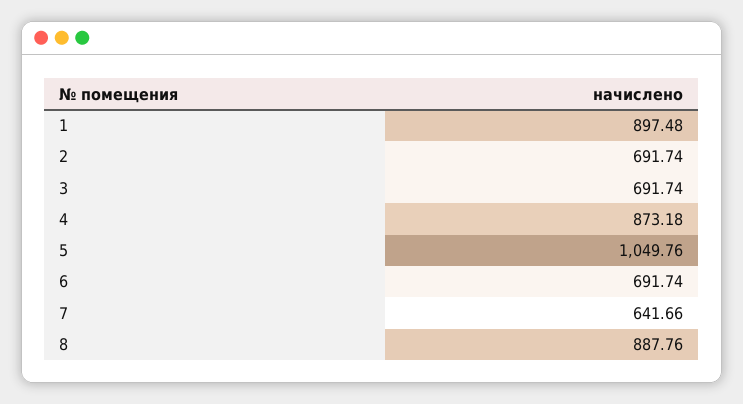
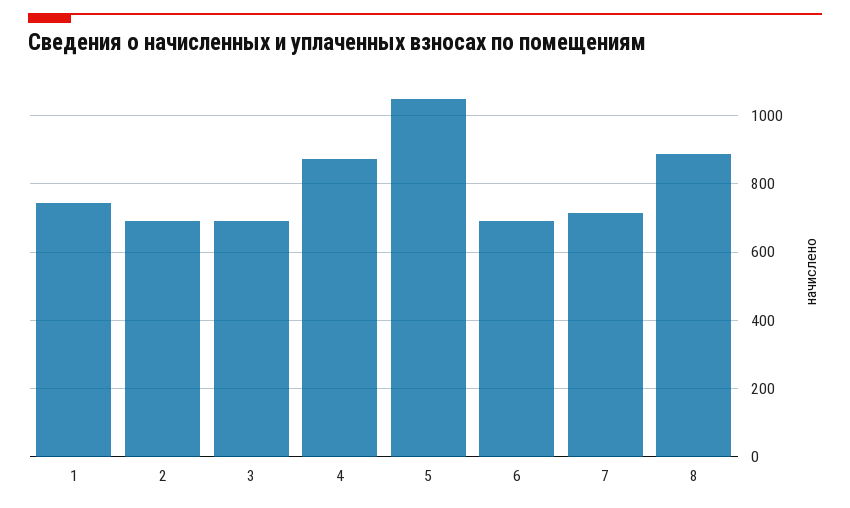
  {
-   "1": 897.48,
+   "1": 740,
    "2": 691.74,
    "3": 691.74,
    "4": 873.18,
    "5": 1049.76,
    "6": 691.74,
-   "7": 641.66,
+   "7": 720,
    "8": 887.76
  }

